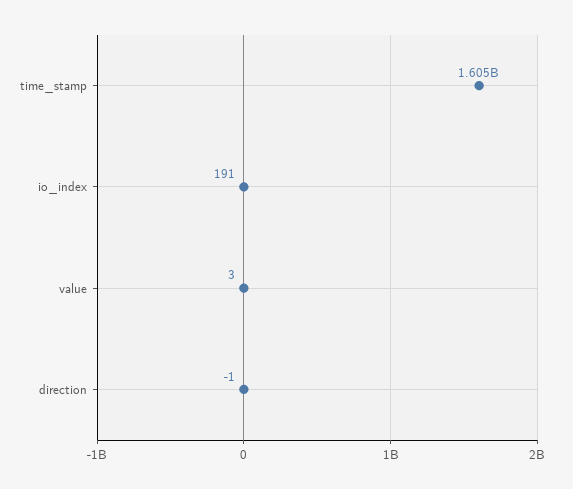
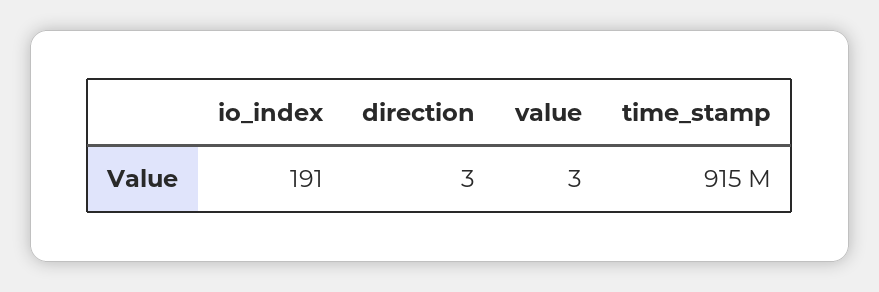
  {
-   "time_stamp": 1605000000,
+   "time_stamp": 915000000,
    "io_index": 191,
    "value": 3,
-   "direction": -1
+   "direction": 3
  }

